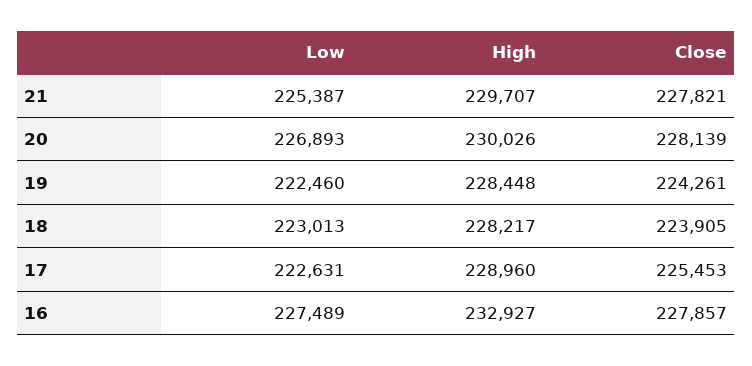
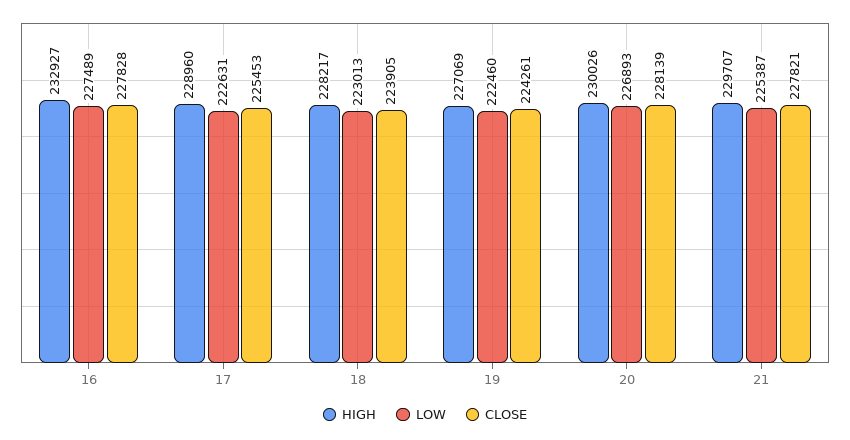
  {
    "Low": {
      "21": 225387,
      "20": 226893,
      "19": 222460,
      "18": 223013,
      "17": 222631,
      "16": 227489
    },
    "High": {
      "21": 229707,
      "20": 230026,
-     "19": 228448,
+     "19": 227069,
      "18": 228217,
      "17": 228960,
      "16": 232927
    },
    "Close": {
      "21": 227821,
      "20": 228139,
      "19": 224261,
      "18": 223905,
      "17": 225453,
-     "16": 227857
+     "16": 227828
    }
  }

